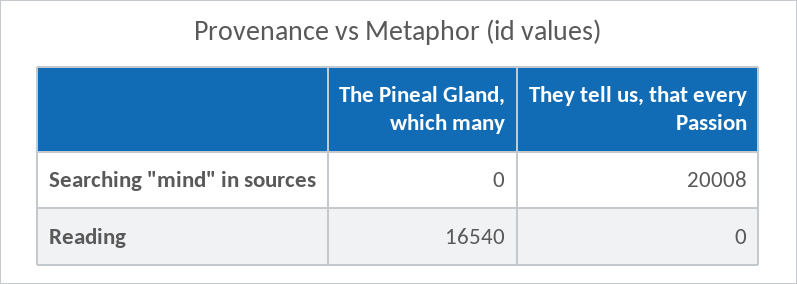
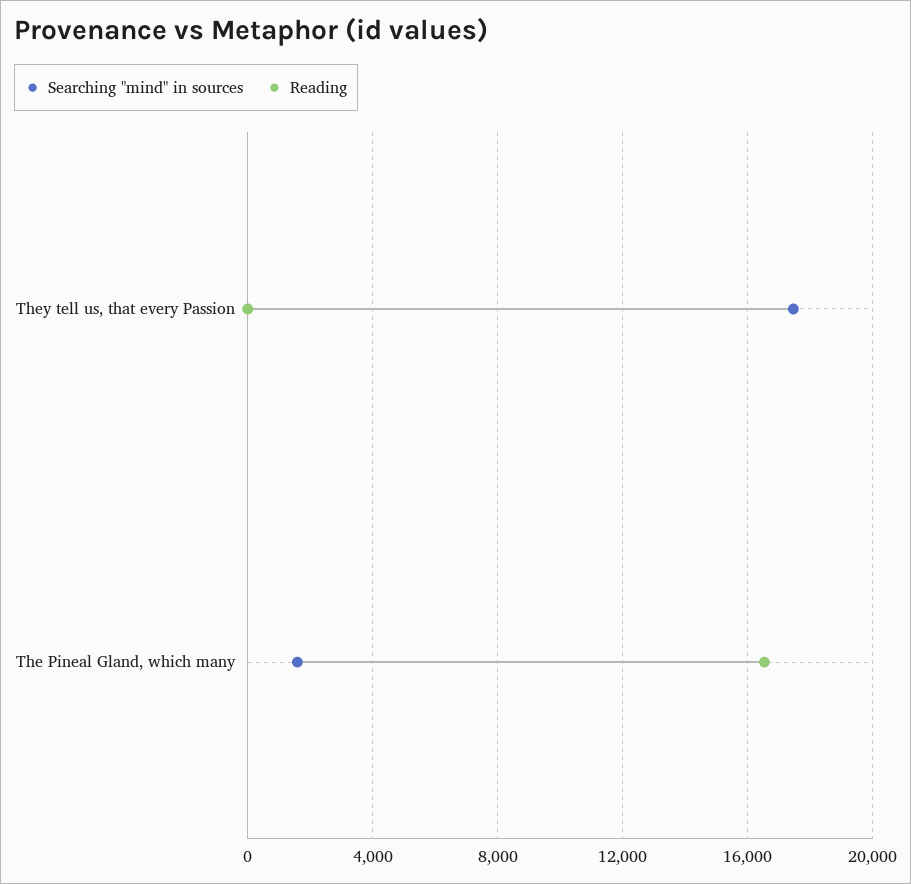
  {
    "Searching \"mind\" in sources": {
-     "The Pineal Gland, which many": 0,
+     "The Pineal Gland, which many": 1500,
-     "They tell us, that every Passion": 20008
+     "They tell us, that every Passion": 17500
    },
    "Reading": {
      "The Pineal Gland, which many": 16540,
      "They tell us, that every Passion": 0
    }
  }

